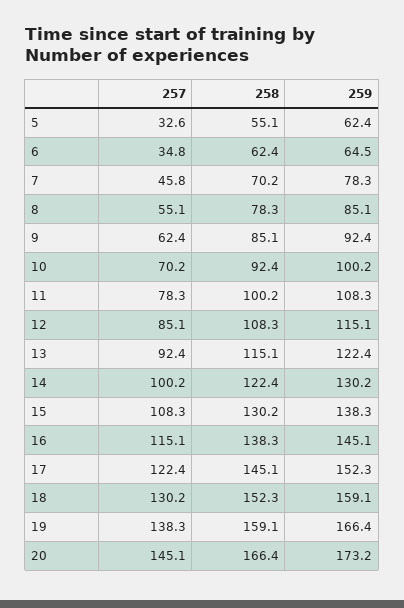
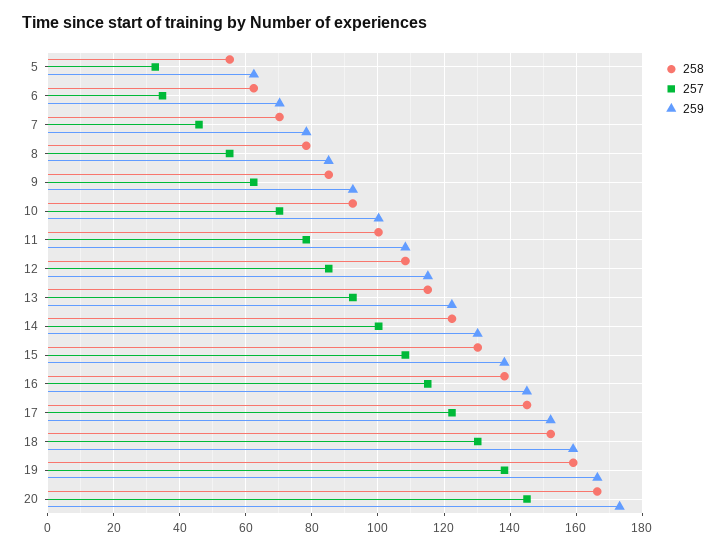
  {
    "257": {
      "5": 32.6,
      "6": 34.8,
      "7": 45.8,
      "8": 55.1,
      "9": 62.4,
      "10": 70.2,
      "11": 78.3,
      "12": 85.1,
      "13": 92.4,
      "14": 100.2,
      "15": 108.3,
      "16": 115.1,
      "17": 122.4,
      "18": 130.2,
      "19": 138.3,
      "20": 145.1
    },
    "258": {
      "5": 55.1,
      "6": 62.4,
      "7": 70.2,
      "8": 78.3,
      "9": 85.1,
      "10": 92.4,
      "11": 100.2,
      "12": 108.3,
      "13": 115.1,
      "14": 122.4,
      "15": 130.2,
      "16": 138.3,
      "17": 145.1,
      "18": 152.3,
      "19": 159.1,
      "20": 166.4
    },
    "259": {
      "5": 62.4,
-     "6": 64.5,
+     "6": 70,
      "7": 78.3,
      "8": 85.1,
      "9": 92.4,
      "10": 100.2,
      "11": 108.3,
      "12": 115.1,
      "13": 122.4,
      "14": 130.2,
      "15": 138.3,
      "16": 145.1,
      "17": 152.3,
      "18": 159.1,
      "19": 166.4,
      "20": 173.2
    }
  }

